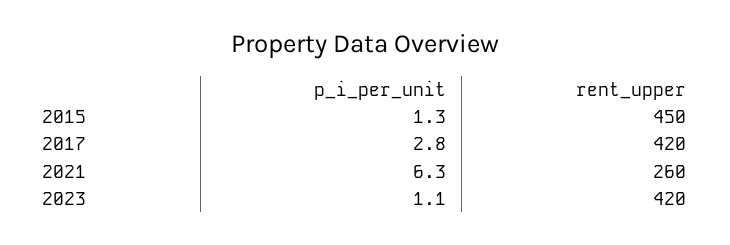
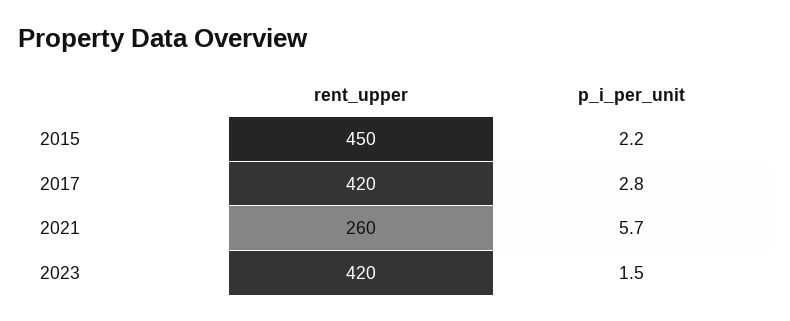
  {
    "p_i_per_unit": {
-     "2015": 1.3,
+     "2015": 2.2,
      "2017": 2.8,
-     "2021": 6.3,
+     "2021": 5.7,
-     "2023": 1.1
+     "2023": 1.5
    },
    "rent_upper": {
      "2015": 450,
      "2017": 420,
      "2021": 260,
      "2023": 420
    }
  }

